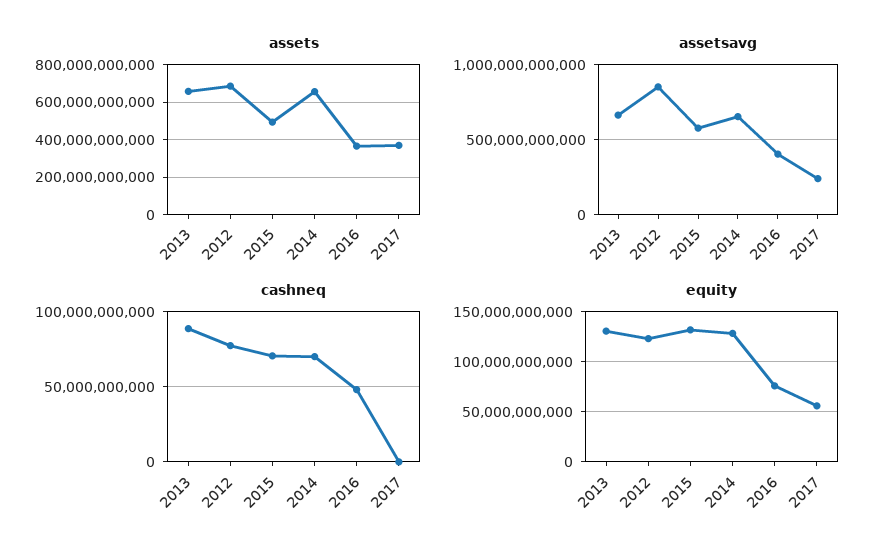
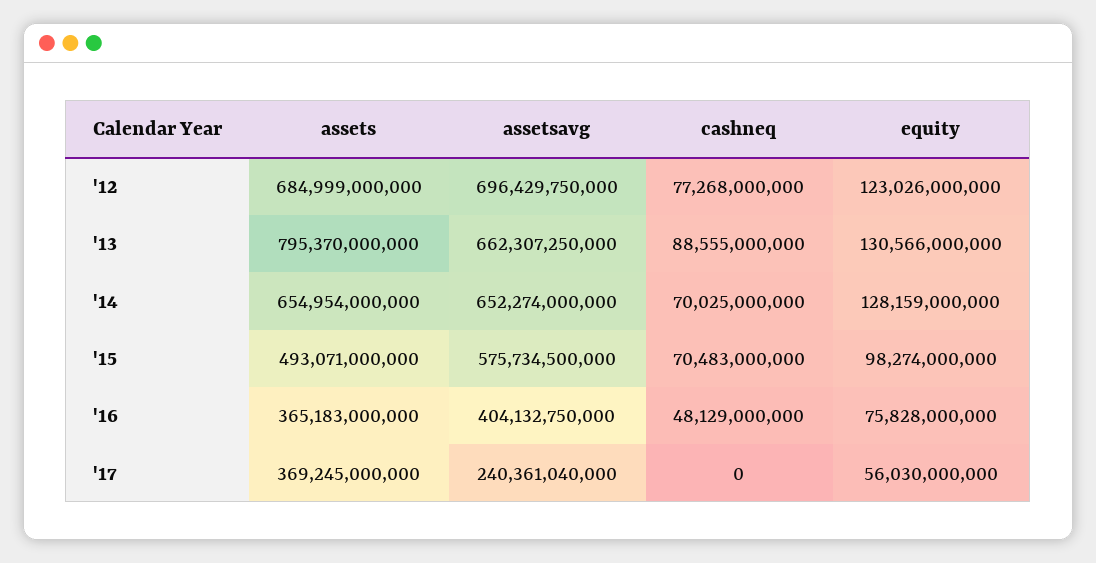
  {
    "assets": {
-     "2013": 650000000000,
+     "2013": 795370000000,
      "2012": 684999000000,
      "2015": 493071000000,
      "2014": 654954000000,
      "2016": 365183000000,
      "2017": 369245000000
    },
    "assetsavg": {
      "2013": 662307250000,
-     "2012": 850000000000,
+     "2012": 696429750000,
      "2015": 575734500000,
      "2014": 652274000000,
      "2016": 404132750000,
      "2017": 240361040000
    },
    "cashneq": {
      "2013": 88555000000,
      "2012": 77268000000,
      "2015": 70483000000,
      "2014": 70025000000,
      "2016": 48129000000,
      "2017": 0
    },
    "equity": {
      "2013": 130566000000,
      "2012": 123026000000,
-     "2015": 130000000000,
+     "2015": 98274000000,
      "2014": 128159000000,
      "2016": 75828000000,
      "2017": 56030000000
    }
  }

